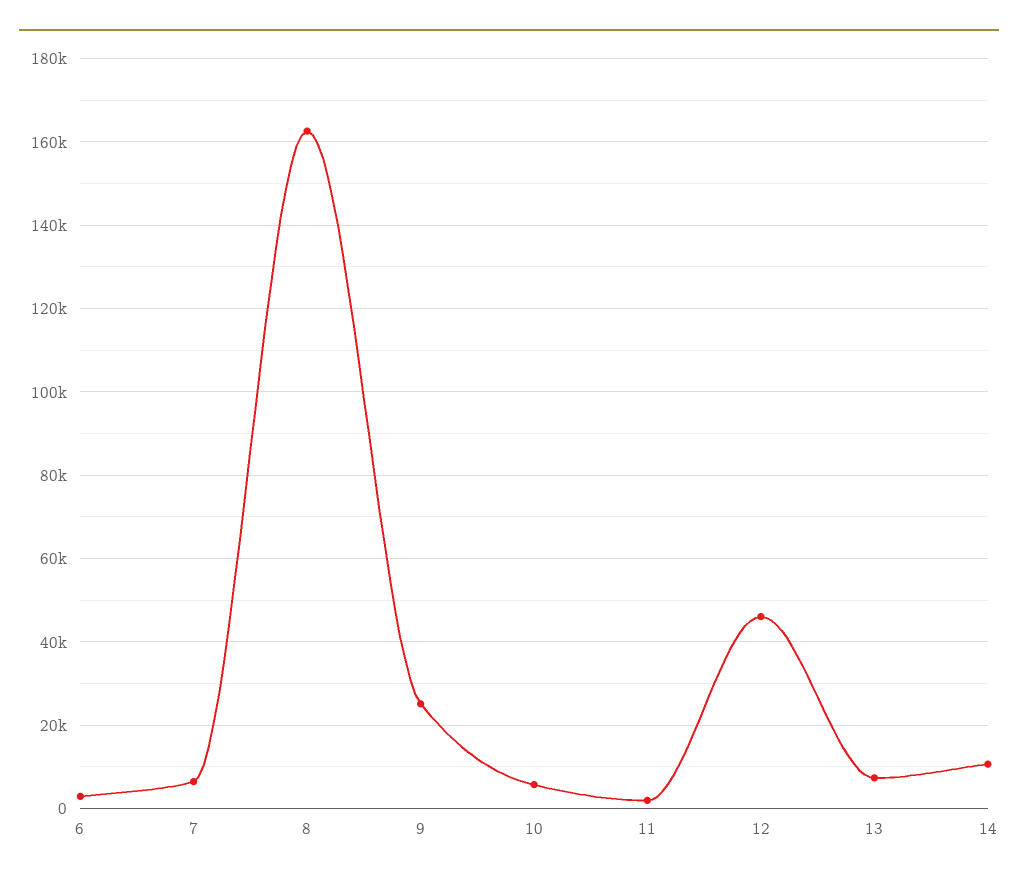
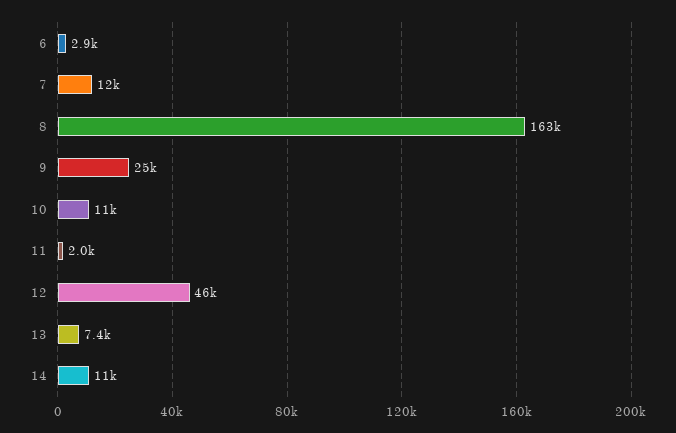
  {
    "6": 2900,
-   "7": 6000,
+   "7": 12000,
    "8": 163000,
    "9": 25000,
-   "10": 6000,
+   "10": 11000,
    "11": 2000,
    "12": 46000,
    "13": 7400,
    "14": 11000
  }

